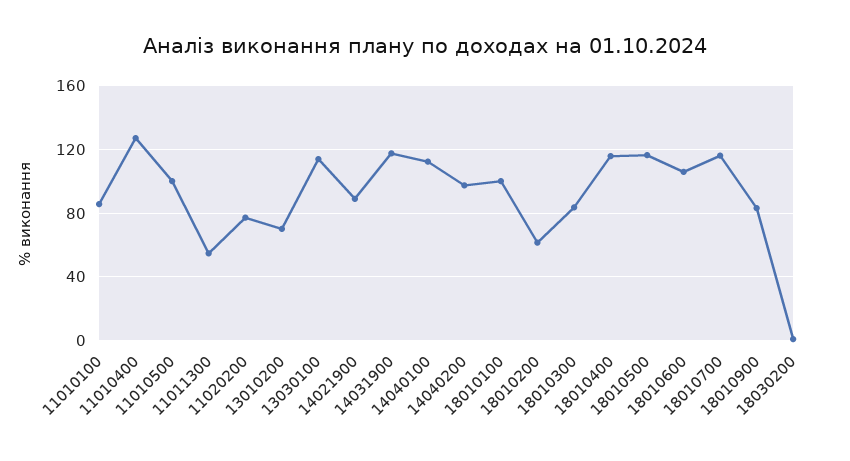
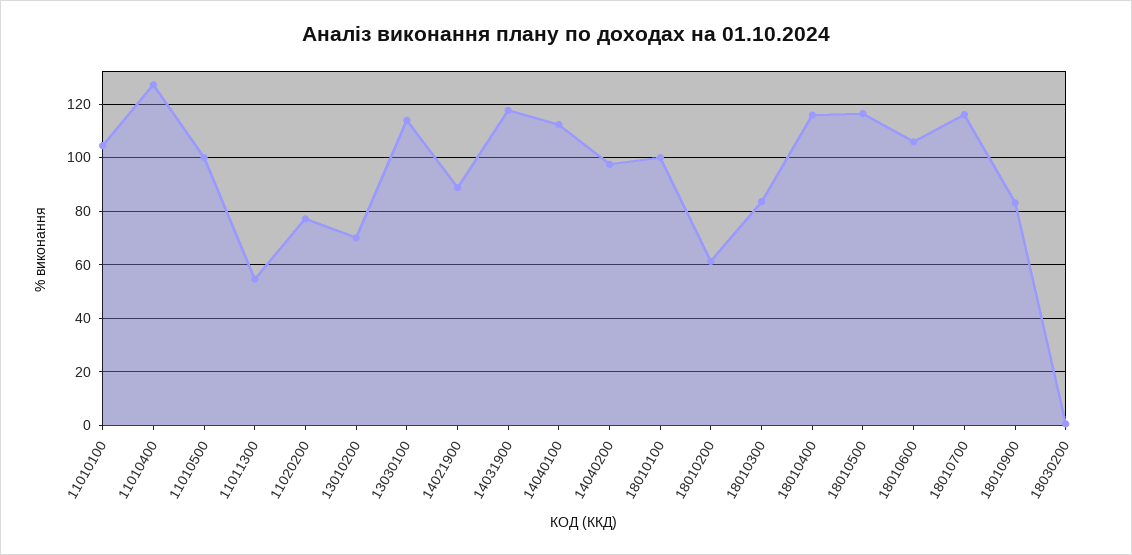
  {
-   "11010100": 85,
+   "11010100": 105,
    "11010400": 127.5,
    "11010500": 100,
    "11011300": 55,
    "11020200": 77.5,
    "13010200": 70,
    "13030100": 115,
    "14021900": 90,
    "14031900": 117.5,
    "14040100": 112.5,
    "14040200": 97.5,
    "18010100": 100,
    "18010200": 62.5,
    "18010300": 82.5,
    "18010400": 115,
    "18010500": 117.5,
    "18010600": 105,
    "18010700": 115,
    "18010900": 82.5,
    "18030200": 0
  }

